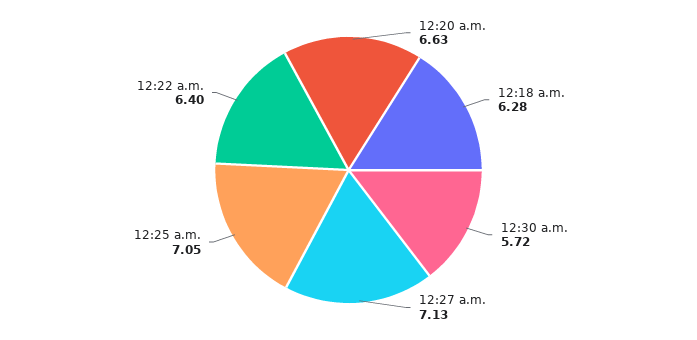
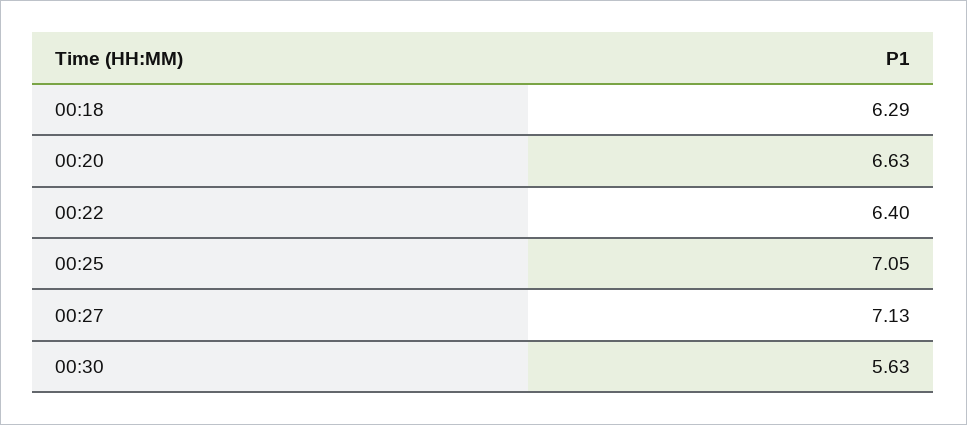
  {
    "12:20 a.m.": 6.63,
-   "12:18 a.m.": 6.28,
+   "12:18 a.m.": 6.29,
-   "12:30 a.m.": 5.72,
+   "12:30 a.m.": 5.63,
    "12:27 a.m.": 7.13,
    "12:25 a.m.": 7.05,
    "12:22 a.m.": 6.4
  }

